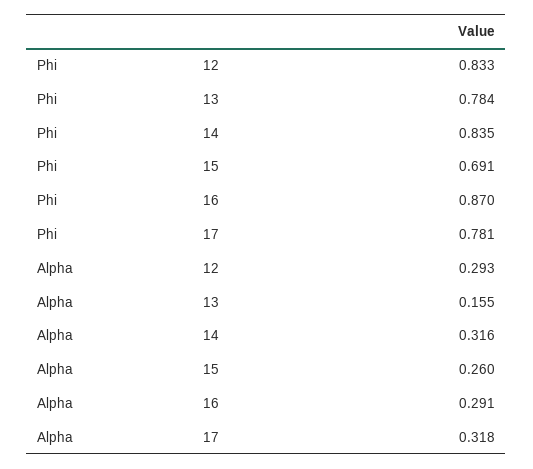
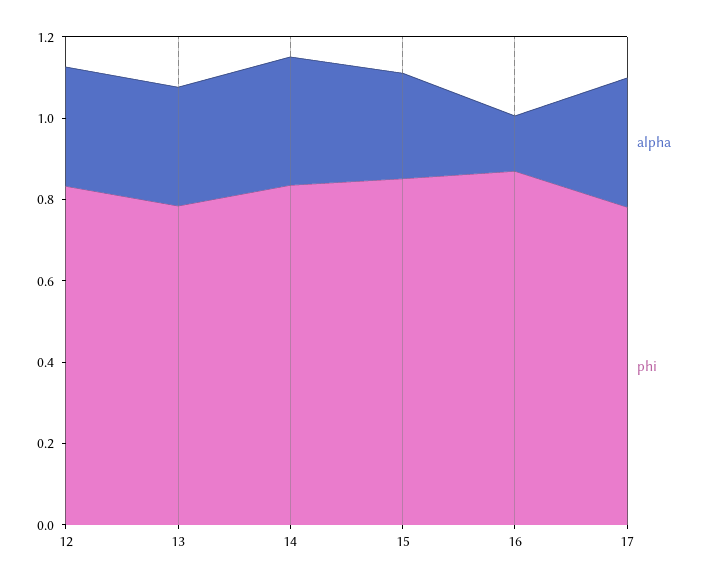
  {
    "Phi": {
      "12": 0.833,
      "13": 0.784,
      "14": 0.835,
-     "15": 0.691,
+     "15": 0.85,
      "16": 0.87,
      "17": 0.781
    },
    "Alpha": {
      "12": 0.293,
-     "13": 0.155,
+     "13": 0.3,
      "14": 0.316,
      "15": 0.26,
-     "16": 0.291,
+     "16": 0.15,
      "17": 0.318
    }
  }

